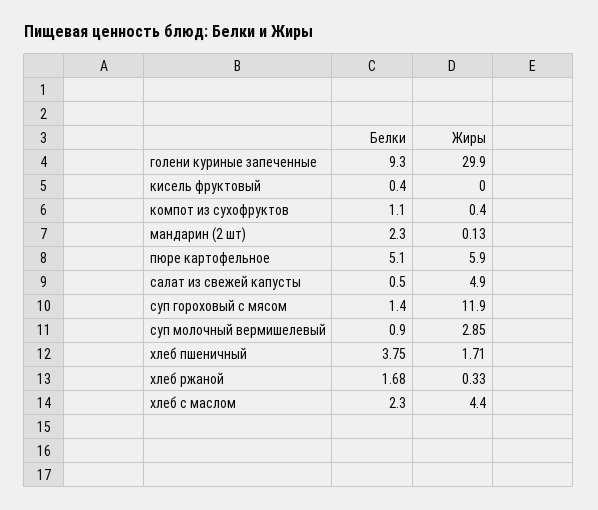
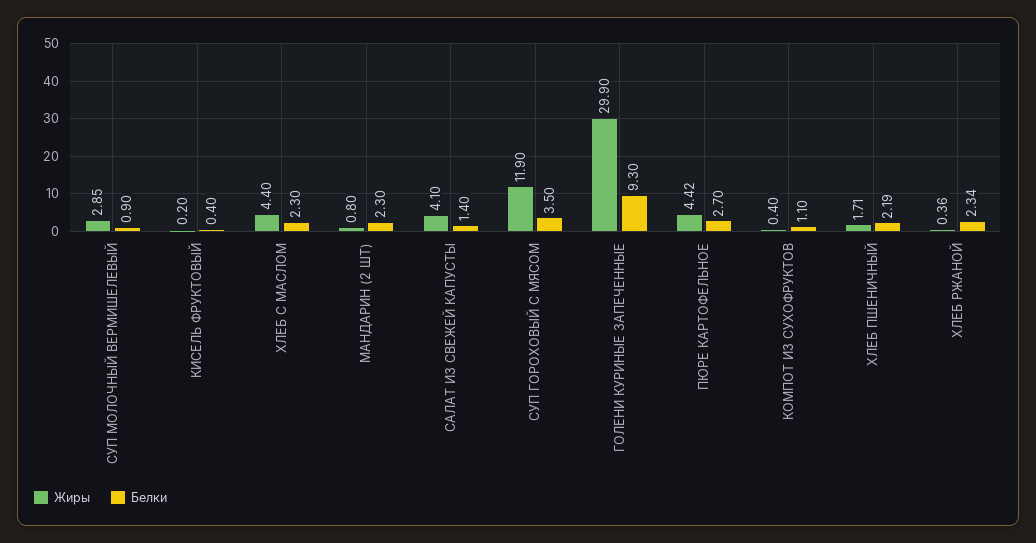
  {
    "Белки": {
      "голени куриные запеченные": 9.3,
      "кисель фруктовый": 0.4,
      "компот из сухофруктов": 1.1,
      "мандарин (2 шт)": 2.3,
-     "пюре картофельное": 5.1,
+     "пюре картофельное": 2.7,
-     "салат из свежей капусты": 0.5,
+     "салат из свежей капусты": 1.4,
-     "суп гороховый с мясом": 1.4,
+     "суп гороховый с мясом": 3.5,
      "суп молочный вермишелевый": 0.9,
-     "хлеб пшеничный": 3.75,
+     "хлеб пшеничный": 2.19,
-     "хлеб ржаной": 1.68,
+     "хлеб ржаной": 2.34,
      "хлеб с маслом": 2.3
    },
    "Жиры": {
      "голени куриные запеченные": 29.9,
-     "кисель фруктовый": 0,
+     "кисель фруктовый": 0.2,
      "компот из сухофруктов": 0.4,
-     "мандарин (2 шт)": 0.13,
+     "мандарин (2 шт)": 0.8,
-     "пюре картофельное": 5.9,
+     "пюре картофельное": 4.42,
-     "салат из свежей капусты": 4.9,
+     "салат из свежей капусты": 4.1,
      "суп гороховый с мясом": 11.9,
      "суп молочный вермишелевый": 2.85,
      "хлеб пшеничный": 1.71,
-     "хлеб ржаной": 0.33,
+     "хлеб ржаной": 0.36,
      "хлеб с маслом": 4.4
    }
  }

